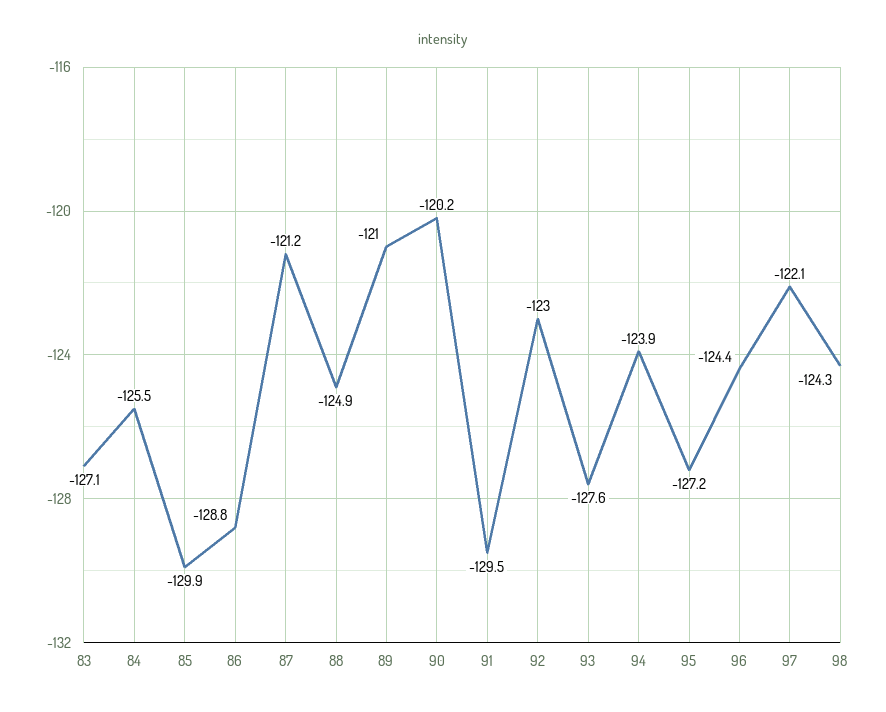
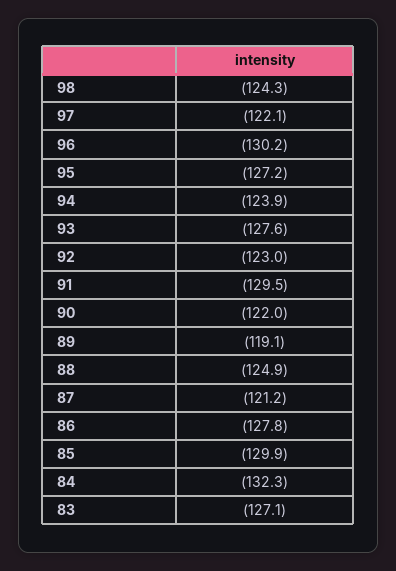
  {
    "83": -127.1,
-   "84": -125.5,
+   "84": -132.3,
    "85": -129.9,
-   "86": -128.8,
+   "86": -127.8,
    "87": -121.2,
    "88": -124.9,
-   "89": -121,
+   "89": -119.1,
-   "90": -120.2,
+   "90": -122,
    "91": -129.5,
    "92": -123,
    "93": -127.6,
    "94": -123.9,
    "95": -127.2,
-   "96": -124.4,
+   "96": -130.2,
    "97": -122.1,
    "98": -124.3
  }

